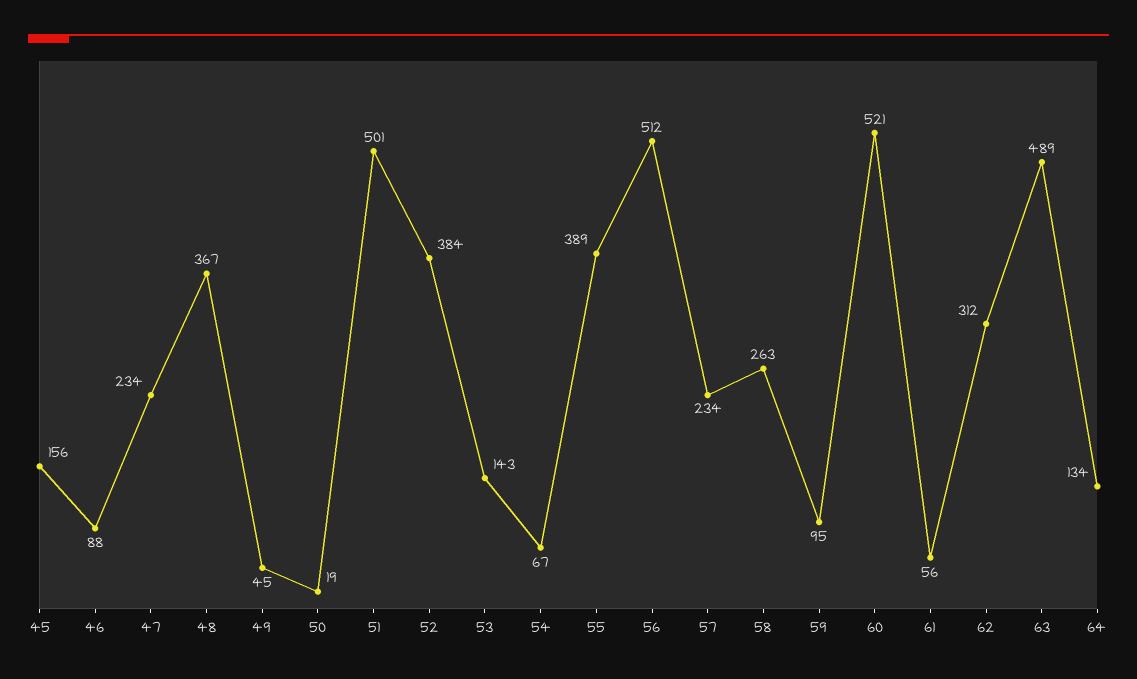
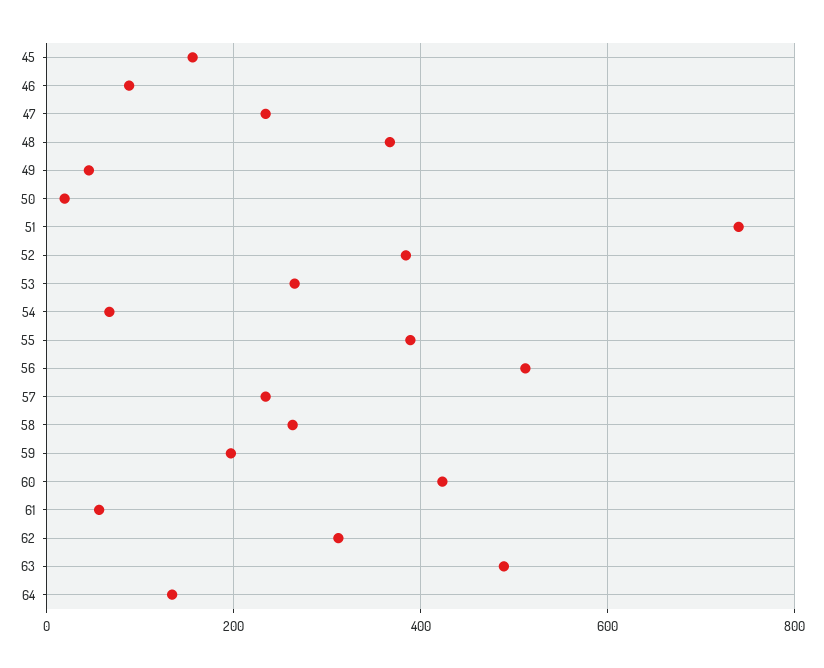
  {
    "45": 156,
    "46": 88,
    "47": 234,
    "48": 367,
    "49": 45,
    "50": 19,
-   "51": 501,
+   "51": 740,
    "52": 384,
-   "53": 143,
+   "53": 260,
    "54": 67,
    "55": 389,
    "56": 512,
    "57": 234,
    "58": 263,
-   "59": 95,
+   "59": 200,
-   "60": 521,
+   "60": 420,
    "61": 56,
    "62": 312,
    "63": 489,
    "64": 134
  }

